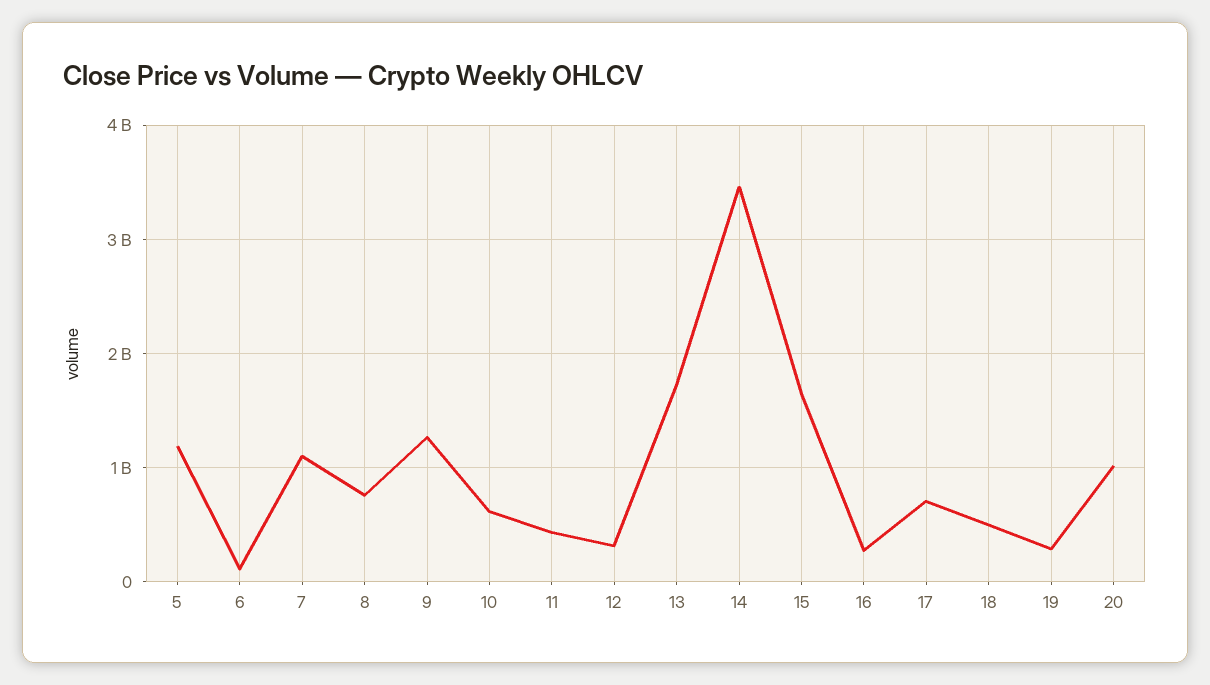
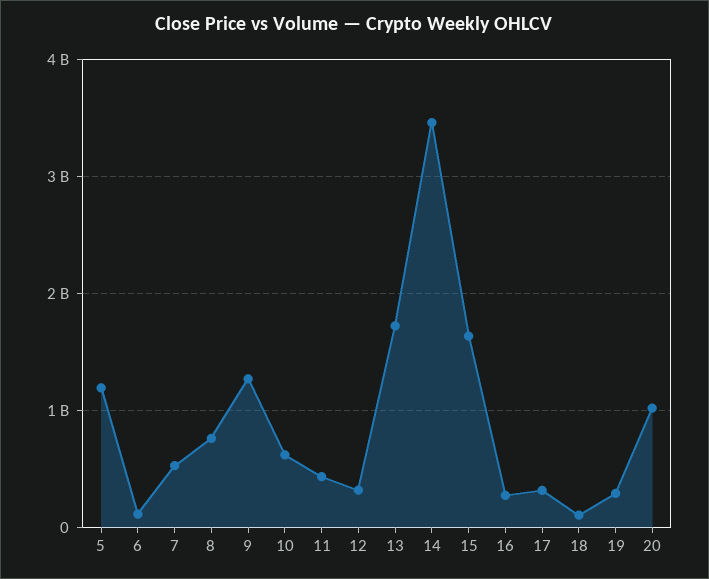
  {
    "5": 1200000000,
    "6": 100000000,
-   "7": 1100000000,
+   "7": 500000000,
    "8": 800000000,
    "9": 1300000000,
    "10": 600000000,
    "11": 400000000,
    "12": 300000000,
    "13": 1700000000,
    "14": 3500000000,
    "15": 1600000000,
    "16": 300000000,
-   "17": 700000000,
+   "17": 300000000,
-   "18": 500000000,
+   "18": 100000000,
    "19": 300000000,
    "20": 1000000000
  }

